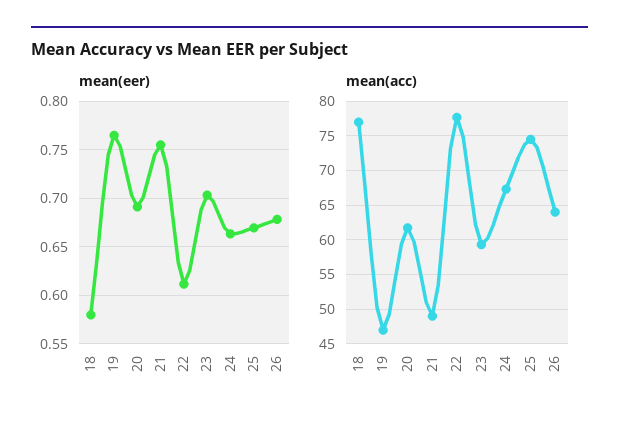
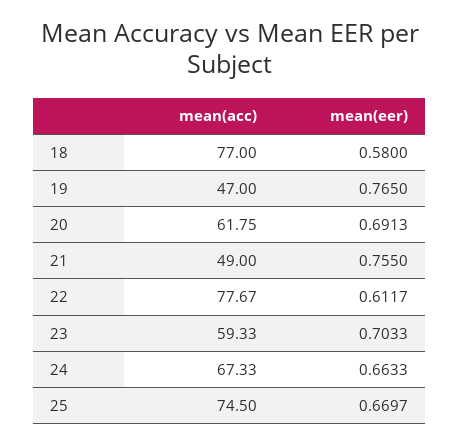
  {
    "mean(eer)": {
      "18": 0.58,
      "19": 0.765,
      "20": 0.6913,
      "21": 0.755,
      "22": 0.6117,
      "23": 0.7033,
      "24": 0.6633,
-     "25": 0.6697,
+     "25": 0.6697
-     "26": 0.68
    },
    "mean(acc)": {
      "18": 77,
      "19": 47,
      "20": 61.75,
      "21": 49,
      "22": 77.67,
      "23": 59.33,
      "24": 67.33,
-     "25": 74.5,
+     "25": 74.5
-     "26": 64
    }
  }

